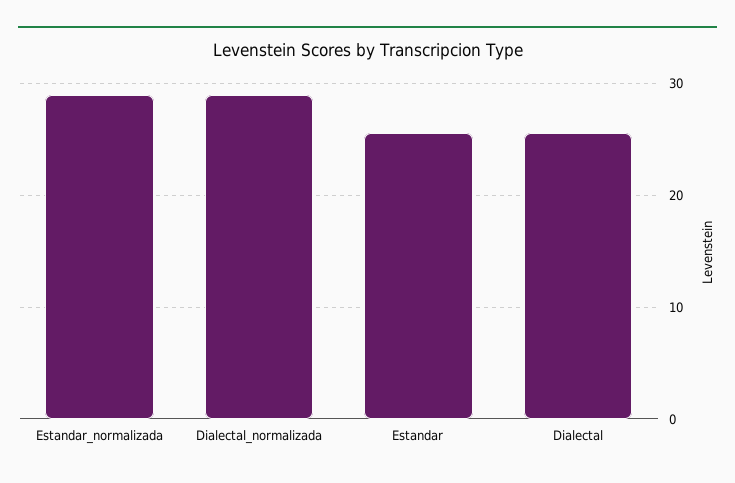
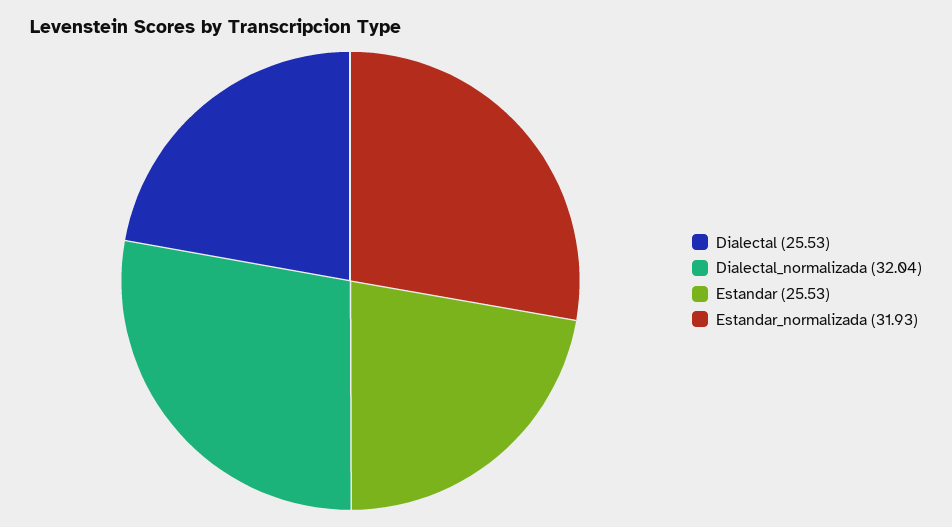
  {
-   "Estandar_normalizada": 29,
+   "Estandar_normalizada": 31.93,
-   "Dialectal_normalizada": 29,
+   "Dialectal_normalizada": 32.04,
    "Estandar": 25.53,
    "Dialectal": 25.53
  }

